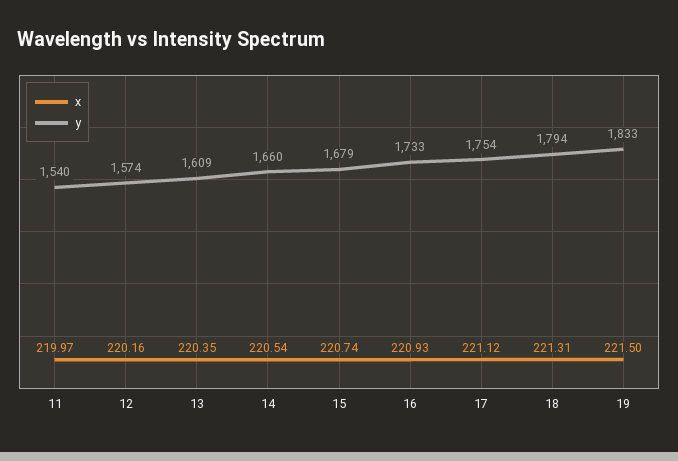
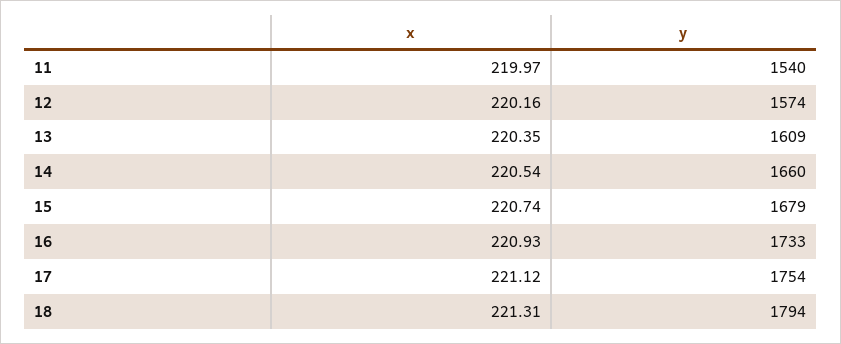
  {
    "x": {
      "11": 219.97,
      "12": 220.16,
      "13": 220.35,
      "14": 220.54,
      "15": 220.74,
      "16": 220.93,
      "17": 221.12,
-     "18": 221.31,
+     "18": 221.31
-     "19": 221.5
    },
    "y": {
      "11": 1540,
      "12": 1574,
      "13": 1609,
      "14": 1660,
      "15": 1679,
      "16": 1733,
      "17": 1754,
-     "18": 1794,
+     "18": 1794
-     "19": 1833
    }
  }

